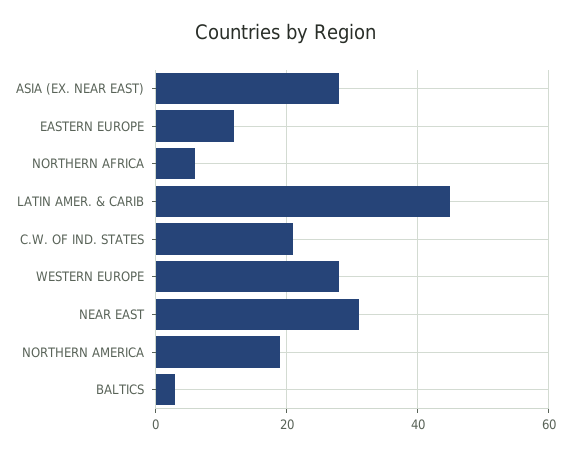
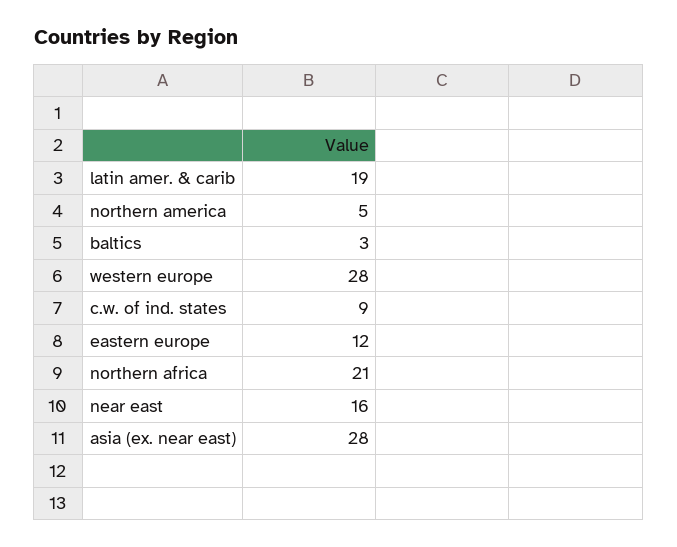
  {
    "ASIA (EX. NEAR EAST)": 28,
    "EASTERN EUROPE": 12,
-   "NORTHERN AFRICA": 5,
+   "NORTHERN AFRICA": 21,
-   "LATIN AMER. & CARIB": 45,
+   "LATIN AMER. & CARIB": 19,
-   "C.W. OF IND. STATES": 20,
+   "C.W. OF IND. STATES": 9,
    "WESTERN EUROPE": 28,
-   "NEAR EAST": 30,
+   "NEAR EAST": 16,
-   "NORTHERN AMERICA": 20,
+   "NORTHERN AMERICA": 5,
    "BALTICS": 3
  }

